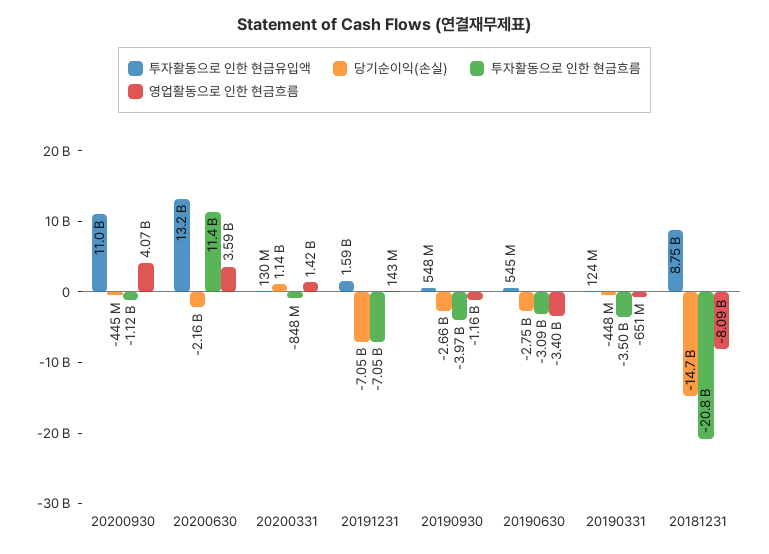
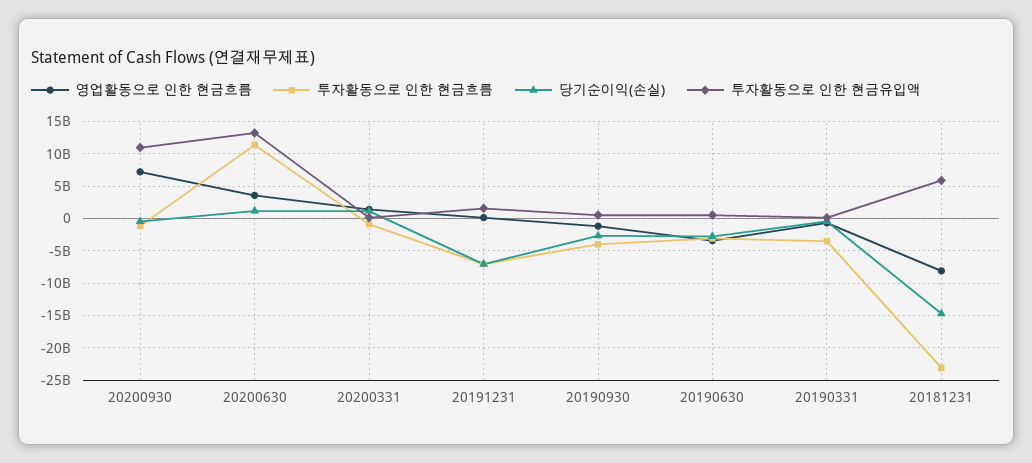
  {
    "투자활동으로 인한 현금유입액": {
      "20200930": 11000000000,
      "20200630": 13200000000,
      "20200331": 130000000,
      "20191231": 1590000000,
      "20190930": 548000000,
      "20190630": 545000000,
      "20190331": 124000000,
-     "20181231": 8750000000
+     "20181231": 6000000000
    },
    "당기순이익(손실)": {
      "20200930": -445000000,
-     "20200630": -2160000000,
+     "20200630": 1000000000,
      "20200331": 1140000000,
      "20191231": -7050000000,
      "20190930": -2660000000,
      "20190630": -2750000000,
      "20190331": -448000000,
      "20181231": -14700000000
    },
    "투자활동으로 인한 현금흐름": {
      "20200930": -1120000000,
      "20200630": 11400000000,
      "20200331": -848000000,
      "20191231": -7050000000,
      "20190930": -3970000000,
      "20190630": -3090000000,
      "20190331": -3500000000,
-     "20181231": -20800000000
+     "20181231": -23000000000
    },
    "영업활동으로 인한 현금흐름": {
-     "20200930": 4070000000,
+     "20200930": 7000000000,
      "20200630": 3590000000,
      "20200331": 1420000000,
      "20191231": 143000000,
      "20190930": -1160000000,
      "20190630": -3400000000,
      "20190331": -651000000,
      "20181231": -8090000000
    }
  }

